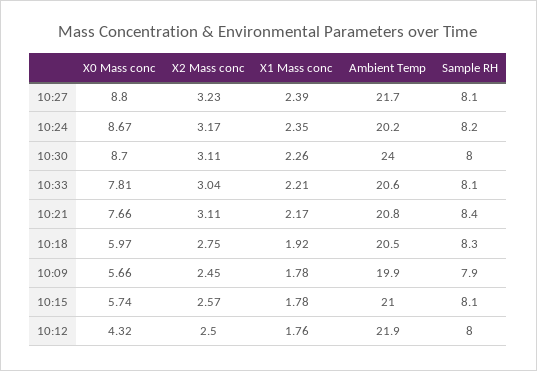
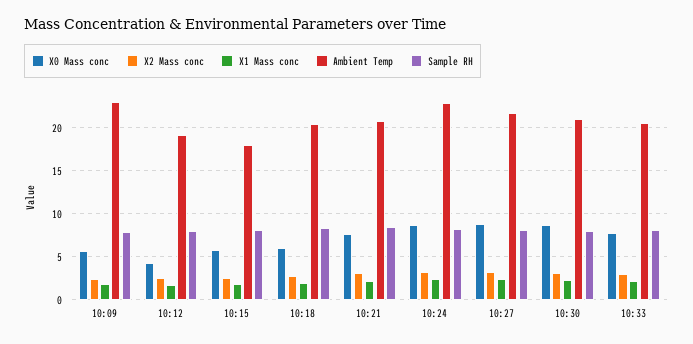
  {
    "X0 Mass conc": {
      "10:27": 8.8,
      "10:24": 8.67,
      "10:30": 8.7,
      "10:33": 7.81,
      "10:21": 7.66,
      "10:18": 5.97,
      "10:09": 5.66,
      "10:15": 5.74,
      "10:12": 4.32
    },
    "X2 Mass conc": {
      "10:27": 3.23,
      "10:24": 3.17,
      "10:30": 3.11,
      "10:33": 3.04,
      "10:21": 3.11,
      "10:18": 2.75,
      "10:09": 2.45,
      "10:15": 2.57,
      "10:12": 2.5
    },
    "X1 Mass conc": {
      "10:27": 2.39,
      "10:24": 2.35,
      "10:30": 2.26,
      "10:33": 2.21,
      "10:21": 2.17,
      "10:18": 1.92,
      "10:09": 1.78,
      "10:15": 1.78,
      "10:12": 1.76
    },
    "Ambient Temp": {
      "10:27": 21.7,
-     "10:24": 20.2,
+     "10:24": 23,
-     "10:30": 24,
+     "10:30": 21,
      "10:33": 20.6,
      "10:21": 20.8,
      "10:18": 20.5,
-     "10:09": 19.9,
+     "10:09": 23,
-     "10:15": 21,
+     "10:15": 18,
-     "10:12": 21.9
+     "10:12": 19
    },
    "Sample RH": {
      "10:27": 8.1,
      "10:24": 8.2,
      "10:30": 8,
      "10:33": 8.1,
      "10:21": 8.4,
      "10:18": 8.3,
      "10:09": 7.9,
      "10:15": 8.1,
      "10:12": 8
    }
  }

